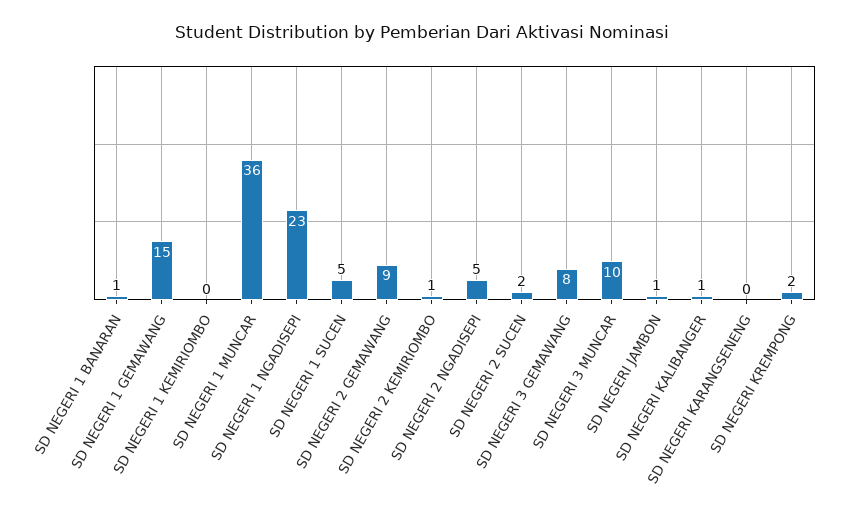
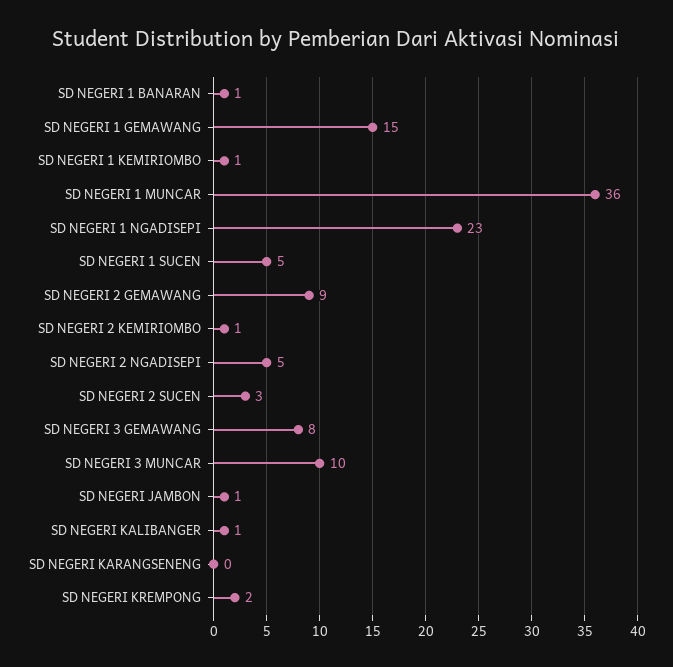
  {
    "SD NEGERI 1 BANARAN": 1,
    "SD NEGERI 1 GEMAWANG": 15,
-   "SD NEGERI 1 KEMIRIOMBO": 0,
+   "SD NEGERI 1 KEMIRIOMBO": 1,
    "SD NEGERI 1 MUNCAR": 36,
    "SD NEGERI 1 NGADISEPI": 23,
    "SD NEGERI 1 SUCEN": 5,
    "SD NEGERI 2 GEMAWANG": 9,
    "SD NEGERI 2 KEMIRIOMBO": 1,
    "SD NEGERI 2 NGADISEPI": 5,
-   "SD NEGERI 2 SUCEN": 2,
+   "SD NEGERI 2 SUCEN": 3,
    "SD NEGERI 3 GEMAWANG": 8,
    "SD NEGERI 3 MUNCAR": 10,
    "SD NEGERI JAMBON": 1,
    "SD NEGERI KALIBANGER": 1,
    "SD NEGERI KARANGSENENG": 0,
    "SD NEGERI KREMPONG": 2
  }

